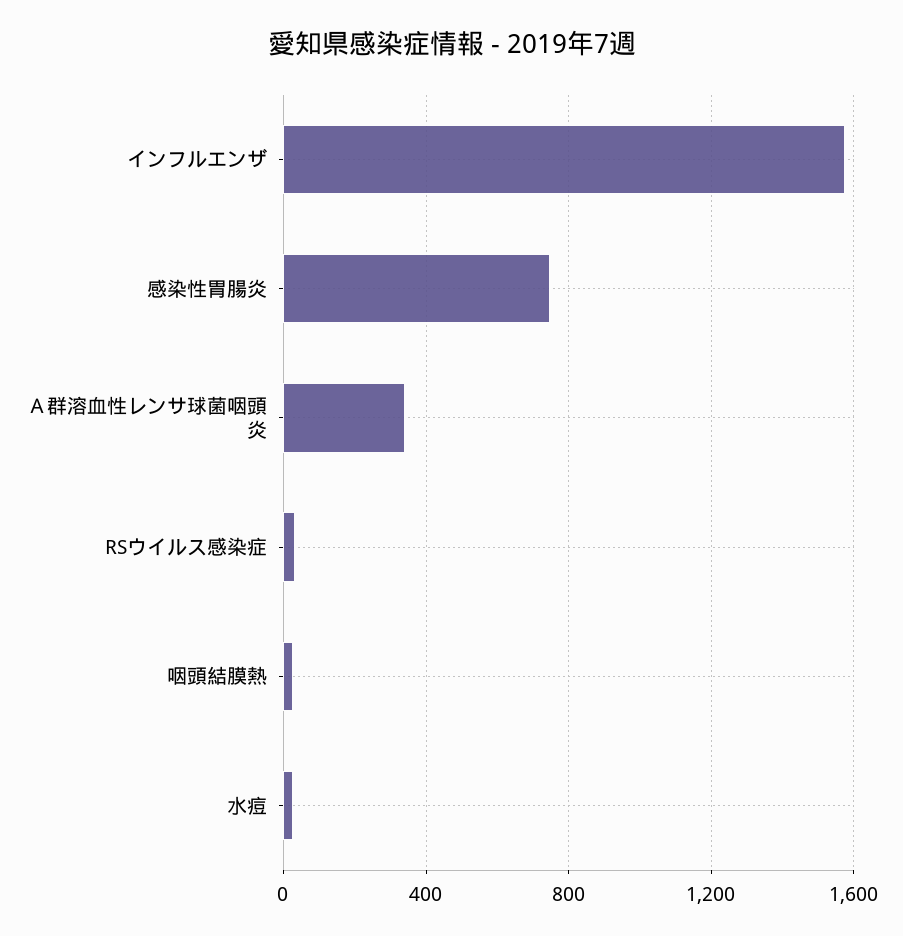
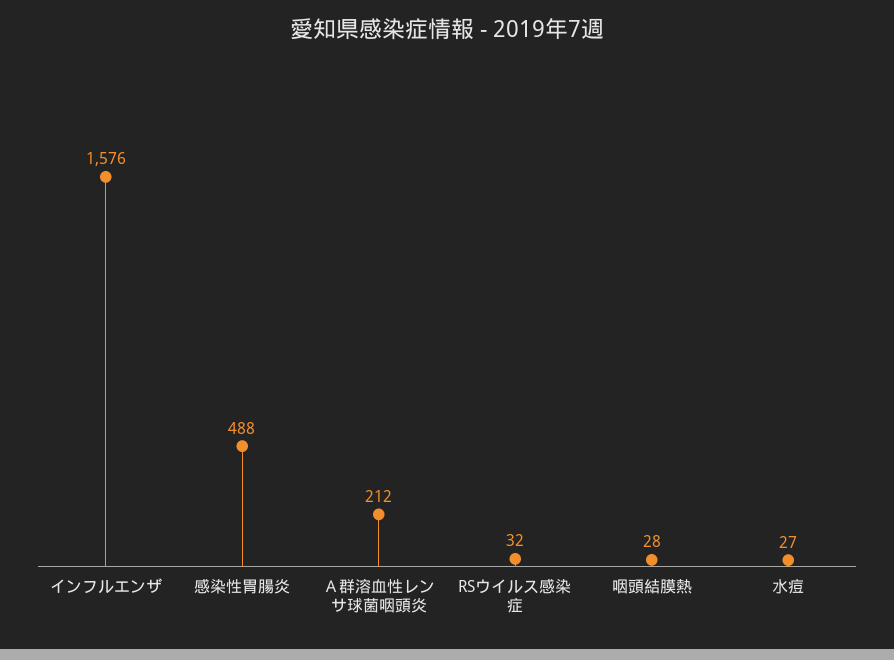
  {
    "インフルエンザ": 1576,
-   "感染性胃腸炎": 750,
+   "感染性胃腸炎": 488,
-   "Ａ群溶血性レンサ球菌咽頭炎": 350,
+   "Ａ群溶血性レンサ球菌咽頭炎": 212,
    "RSウイルス感染症": 32,
    "咽頭結膜熱": 28,
    "水痘": 27
  }

